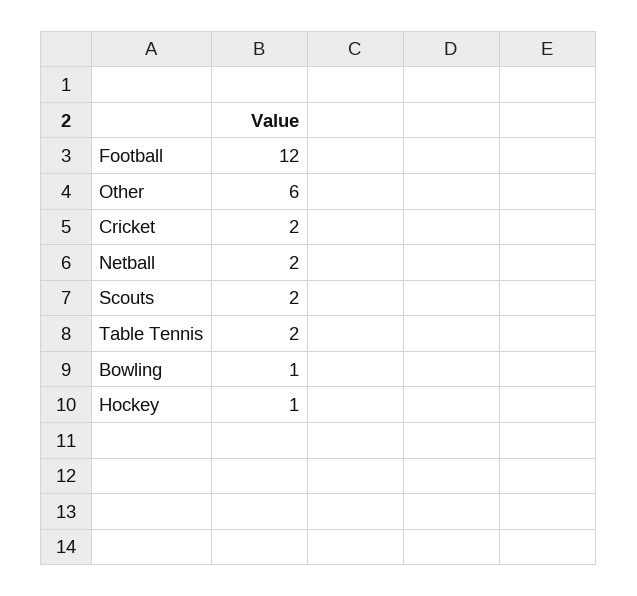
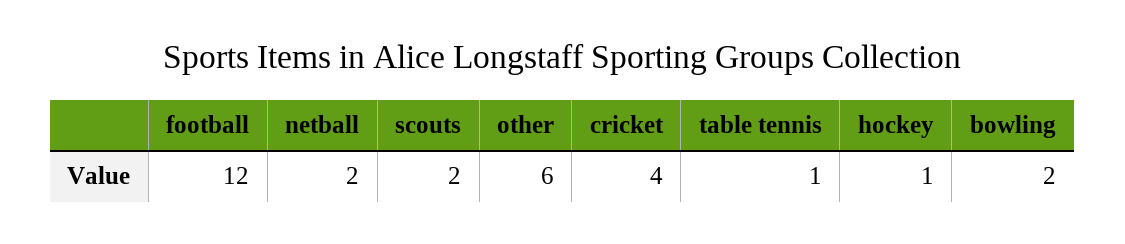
  {
    "Football": 12,
    "Other": 6,
-   "Cricket": 2,
+   "Cricket": 4,
    "Netball": 2,
    "Scouts": 2,
-   "Table Tennis": 2,
+   "Table Tennis": 1,
-   "Bowling": 1,
+   "Bowling": 2,
    "Hockey": 1
  }

